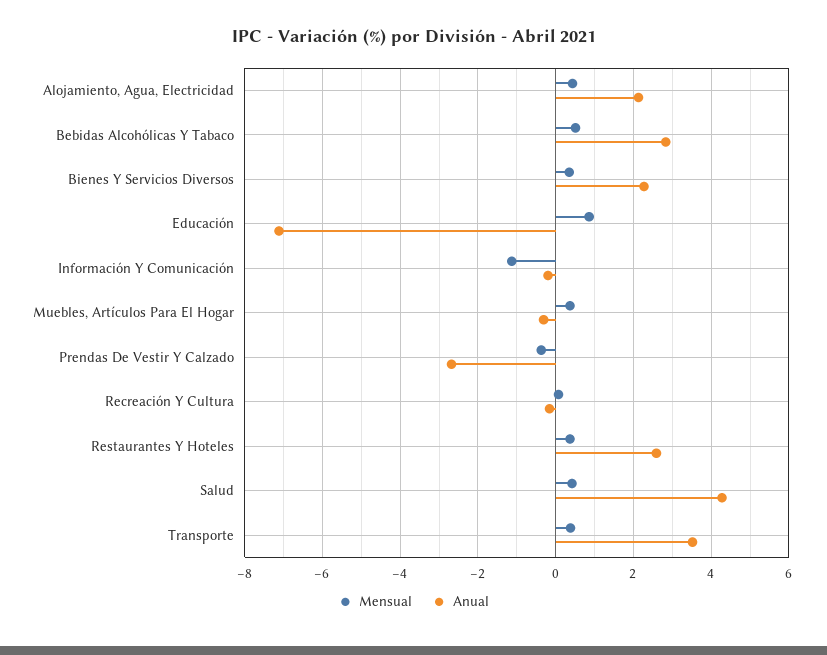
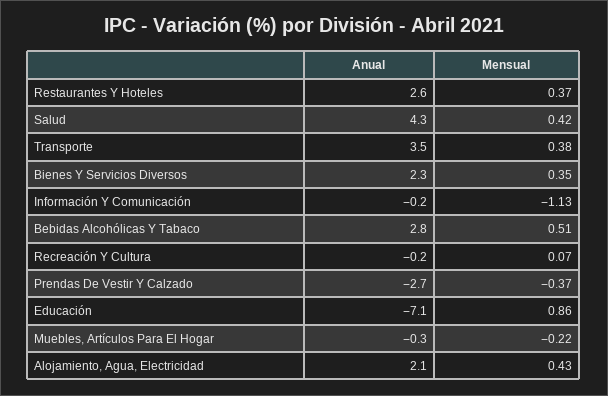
  {
    "Mensual": {
      "Alojamiento, Agua, Electricidad": 0.43,
      "Bebidas Alcohólicas Y Tabaco": 0.51,
      "Bienes Y Servicios Diversos": 0.35,
      "Educación": 0.86,
      "Información Y Comunicación": -1.13,
-     "Muebles, Artículos Para El Hogar": 0.4,
+     "Muebles, Artículos Para El Hogar": -0.22,
      "Prendas De Vestir Y Calzado": -0.37,
      "Recreación Y Cultura": 0.07,
      "Restaurantes Y Hoteles": 0.37,
      "Salud": 0.42,
      "Transporte": 0.38
    },
    "Anual": {
      "Alojamiento, Agua, Electricidad": 2.1,
      "Bebidas Alcohólicas Y Tabaco": 2.8,
      "Bienes Y Servicios Diversos": 2.3,
      "Educación": -7.1,
      "Información Y Comunicación": -0.2,
      "Muebles, Artículos Para El Hogar": -0.3,
      "Prendas De Vestir Y Calzado": -2.7,
      "Recreación Y Cultura": -0.2,
      "Restaurantes Y Hoteles": 2.6,
      "Salud": 4.3,
      "Transporte": 3.5
    }
  }

